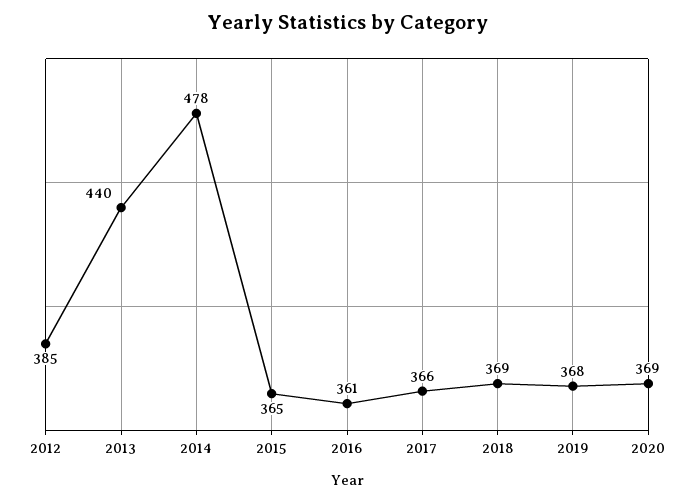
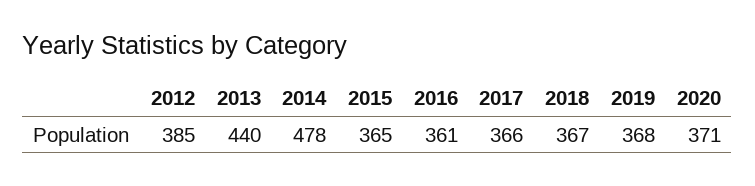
  {
    "2012": 385,
    "2013": 440,
    "2014": 478,
    "2015": 365,
    "2016": 361,
    "2017": 366,
-   "2018": 369,
+   "2018": 367,
    "2019": 368,
-   "2020": 369
+   "2020": 371
  }

